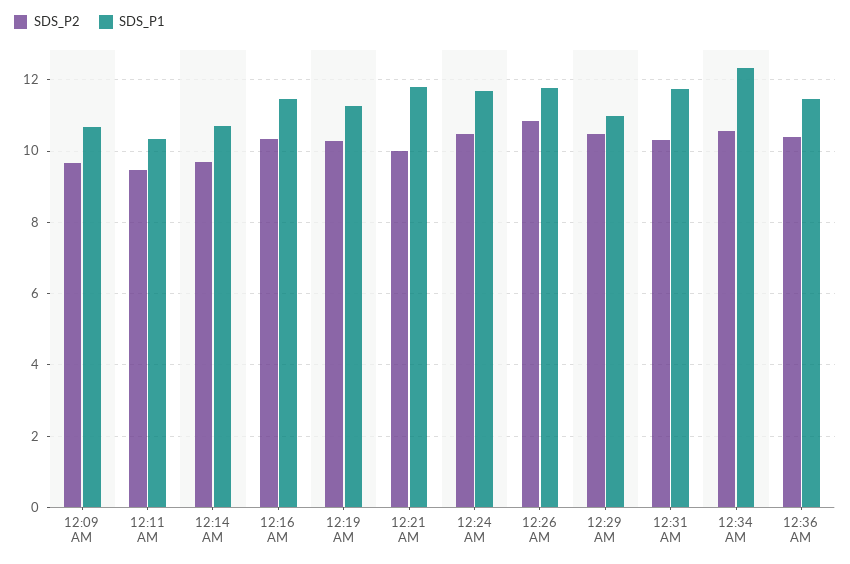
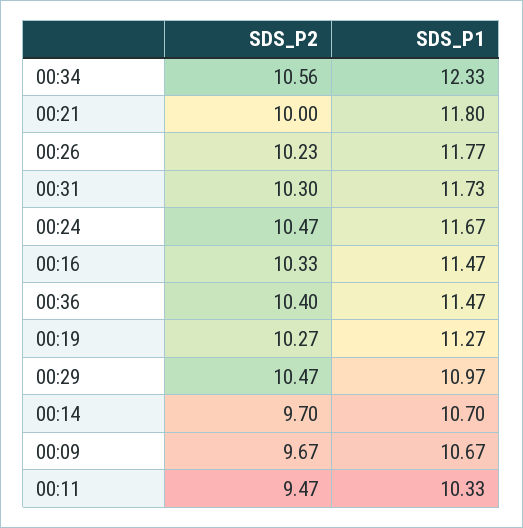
  {
    "SDS_P2": {
      "12:09 AM": 9.67,
      "12:11 AM": 9.47,
      "12:14 AM": 9.7,
      "12:16 AM": 10.33,
      "12:19 AM": 10.27,
      "12:21 AM": 10,
      "12:24 AM": 10.47,
-     "12:26 AM": 10.8,
+     "12:26 AM": 10.23,
      "12:29 AM": 10.47,
      "12:31 AM": 10.3,
      "12:34 AM": 10.56,
      "12:36 AM": 10.4
    },
    "SDS_P1": {
      "12:09 AM": 10.67,
      "12:11 AM": 10.33,
      "12:14 AM": 10.7,
      "12:16 AM": 11.47,
      "12:19 AM": 11.27,
      "12:21 AM": 11.8,
      "12:24 AM": 11.67,
      "12:26 AM": 11.77,
      "12:29 AM": 10.97,
      "12:31 AM": 11.73,
      "12:34 AM": 12.33,
      "12:36 AM": 11.47
    }
  }

